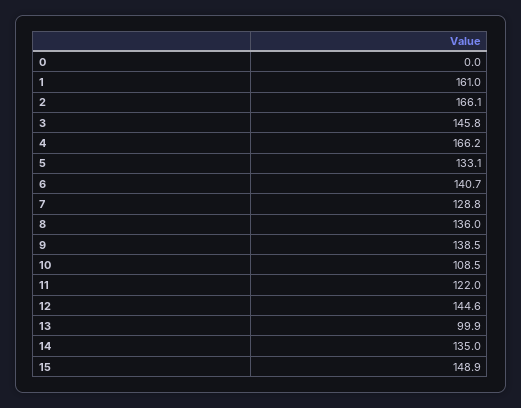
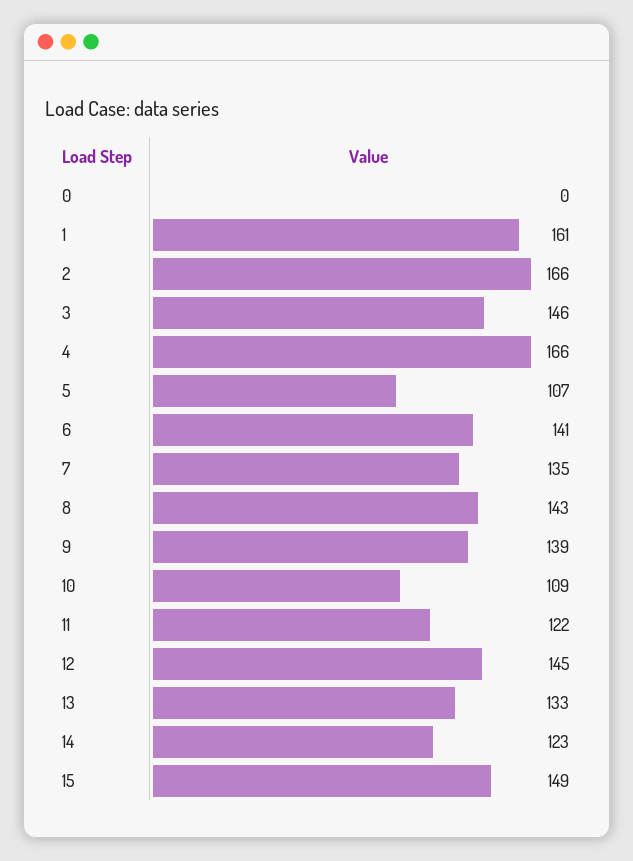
  {
    "0": 0,
    "1": 161,
    "2": 166.1,
    "3": 145.8,
    "4": 166.2,
-   "5": 133.1,
+   "5": 107,
    "6": 140.7,
-   "7": 128.8,
+   "7": 135,
-   "8": 136,
+   "8": 143,
    "9": 138.5,
    "10": 108.5,
    "11": 122,
    "12": 144.6,
-   "13": 99.9,
+   "13": 133,
-   "14": 135,
+   "14": 123,
    "15": 148.9
  }

